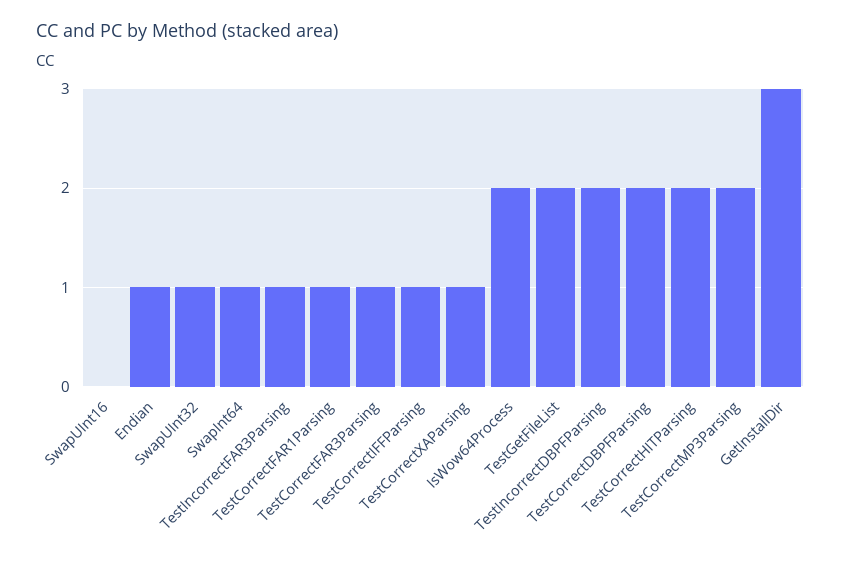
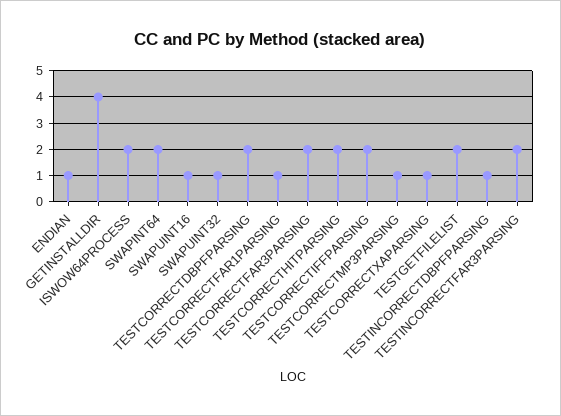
  {
-   "SwapUInt16": 0,
+   "SwapUInt16": 1,
    "Endian": 1,
    "SwapUInt32": 1,
-   "SwapInt64": 1,
+   "SwapInt64": 2,
-   "TestIncorrectFAR3Parsing": 1,
+   "TestIncorrectFAR3Parsing": 2,
    "TestCorrectFAR1Parsing": 1,
-   "TestCorrectFAR3Parsing": 1,
+   "TestCorrectFAR3Parsing": 2,
-   "TestCorrectIFFParsing": 1,
+   "TestCorrectIFFParsing": 2,
    "TestCorrectXAParsing": 1,
    "IsWow64Process": 2,
    "TestGetFileList": 2,
-   "TestIncorrectDBPFParsing": 2,
+   "TestIncorrectDBPFParsing": 1,
    "TestCorrectDBPFParsing": 2,
    "TestCorrectHITParsing": 2,
-   "TestCorrectMP3Parsing": 2,
+   "TestCorrectMP3Parsing": 1,
-   "GetInstallDir": 3
+   "GetInstallDir": 4
  }

